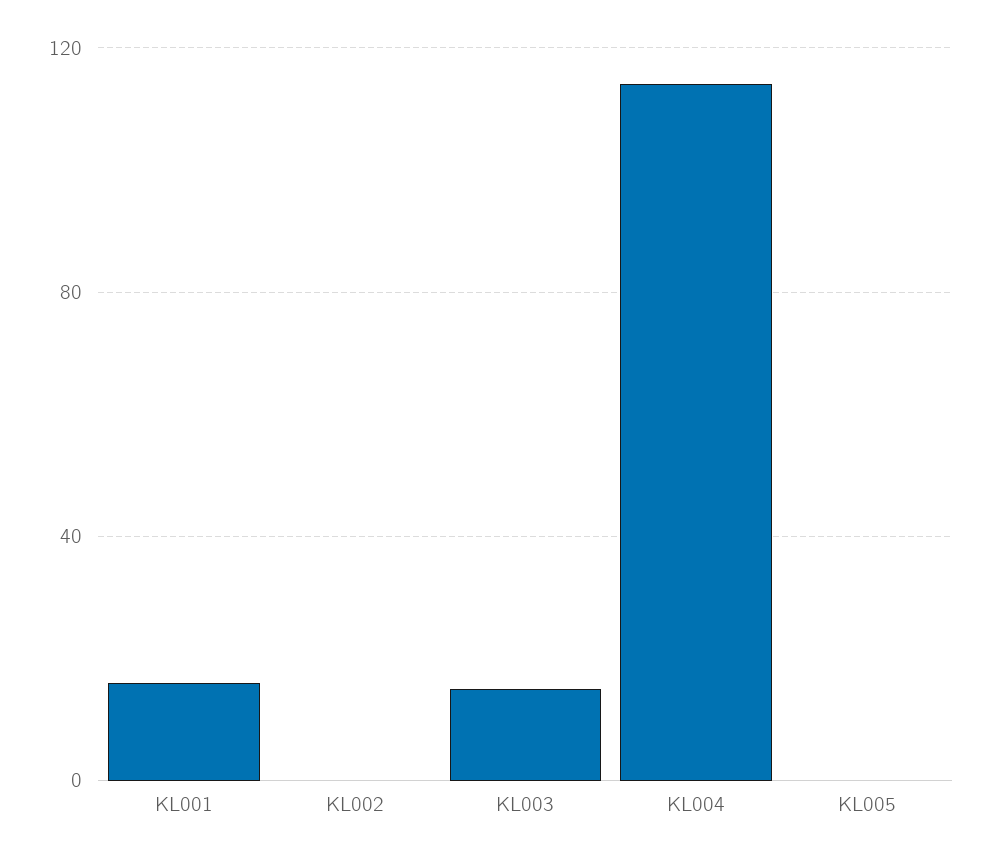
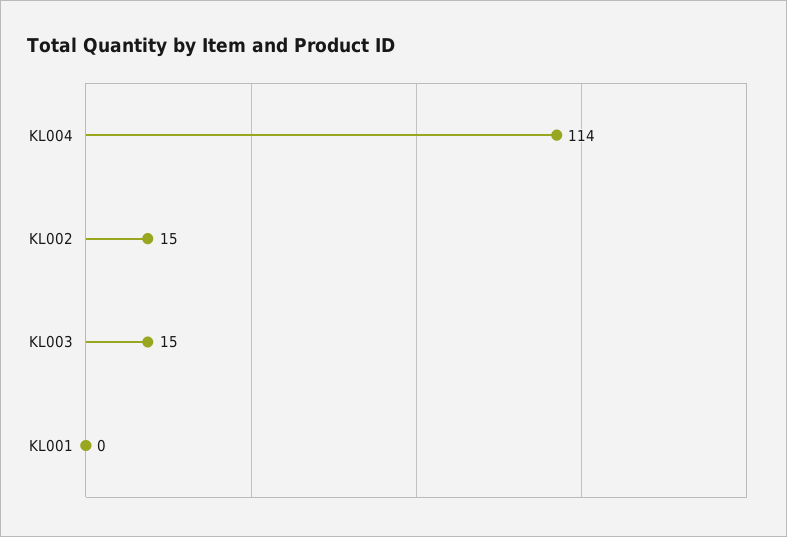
  {
-   "KL001": 15,
+   "KL001": 0,
-   "KL002": 0,
+   "KL002": 15,
    "KL003": 15,
-   "KL004": 114,
+   "KL004": 114
-   "KL005": 0
  }

